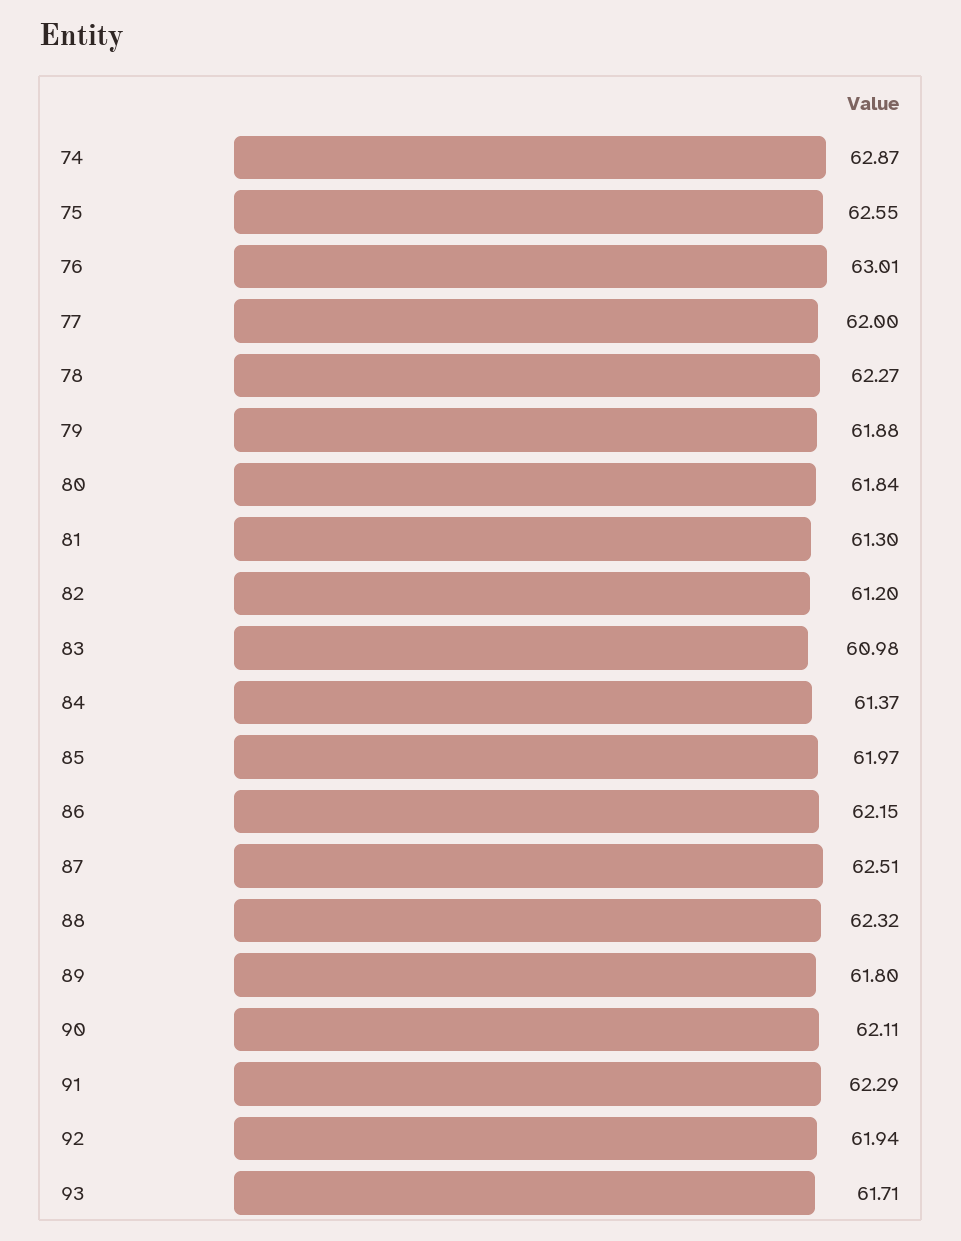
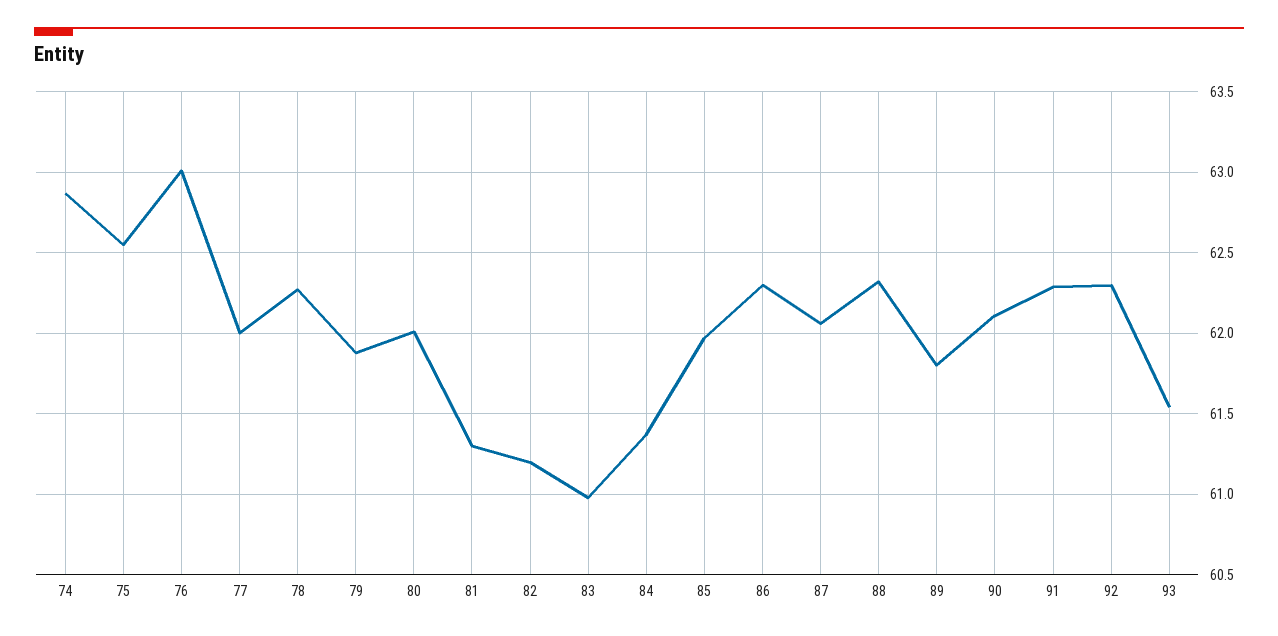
  {
    "74": 62.87,
    "75": 62.55,
    "76": 63.01,
    "77": 62,
    "78": 62.27,
    "79": 61.88,
-   "80": 61.84,
+   "80": 62,
    "81": 61.3,
    "82": 61.2,
    "83": 60.98,
    "84": 61.37,
    "85": 61.97,
-   "86": 62.15,
+   "86": 62.3,
-   "87": 62.51,
+   "87": 62.05,
    "88": 62.32,
    "89": 61.8,
    "90": 62.11,
    "91": 62.29,
-   "92": 61.94,
+   "92": 62.3,
-   "93": 61.71
+   "93": 61.55
  }

